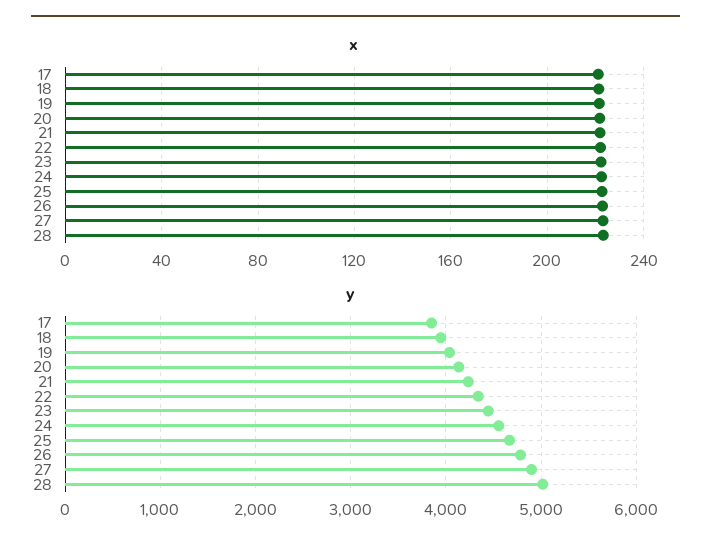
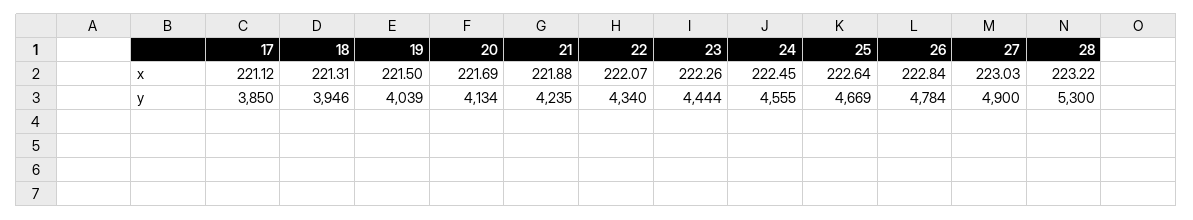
  {
    "x": {
      "17": 221.12,
      "18": 221.31,
      "19": 221.5,
      "20": 221.69,
      "21": 221.88,
      "22": 222.07,
      "23": 222.26,
      "24": 222.45,
      "25": 222.64,
      "26": 222.84,
      "27": 223.03,
      "28": 223.22
    },
    "y": {
      "17": 3850,
      "18": 3946,
      "19": 4039,
      "20": 4134,
      "21": 4235,
      "22": 4340,
      "23": 4444,
      "24": 4555,
      "25": 4669,
      "26": 4784,
      "27": 4900,
-     "28": 5000
+     "28": 5300
    }
  }

